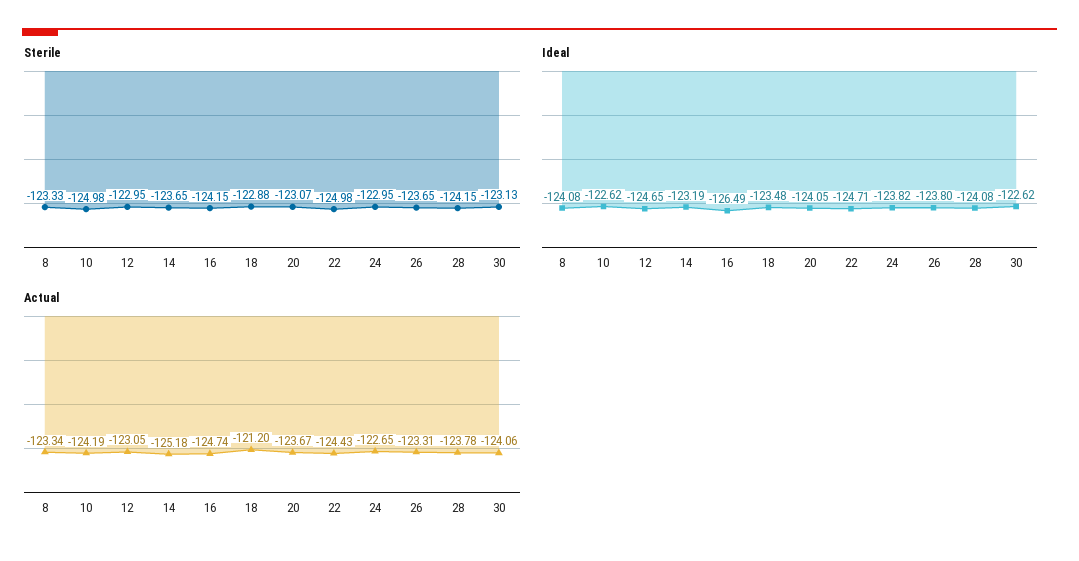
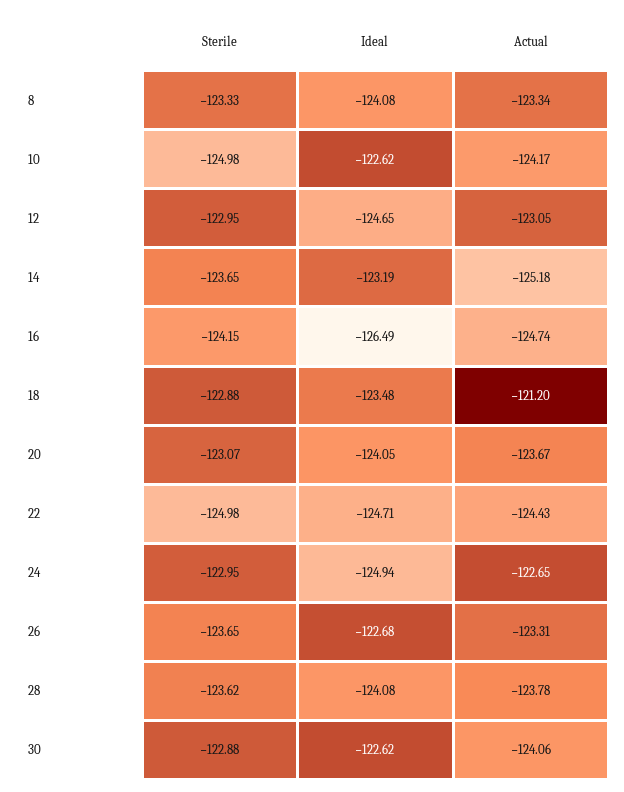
  {
    "Sterile": {
      "8": -123.33,
      "10": -124.98,
      "12": -122.95,
      "14": -123.65,
      "16": -124.15,
      "18": -122.88,
      "20": -123.07,
      "22": -124.98,
      "24": -122.95,
      "26": -123.65,
-     "28": -124.15,
+     "28": -123.62,
-     "30": -123.13
+     "30": -122.88
    },
    "Ideal": {
      "8": -124.08,
      "10": -122.62,
      "12": -124.65,
      "14": -123.19,
      "16": -126.49,
      "18": -123.48,
      "20": -124.05,
      "22": -124.71,
-     "24": -123.82,
+     "24": -124.94,
-     "26": -123.8,
+     "26": -122.68,
      "28": -124.08,
      "30": -122.62
    },
    "Actual": {
      "8": -123.34,
-     "10": -124.19,
+     "10": -124.17,
      "12": -123.05,
      "14": -125.18,
      "16": -124.74,
      "18": -121.2,
      "20": -123.67,
      "22": -124.43,
      "24": -122.65,
      "26": -123.31,
      "28": -123.78,
      "30": -124.06
    }
  }

